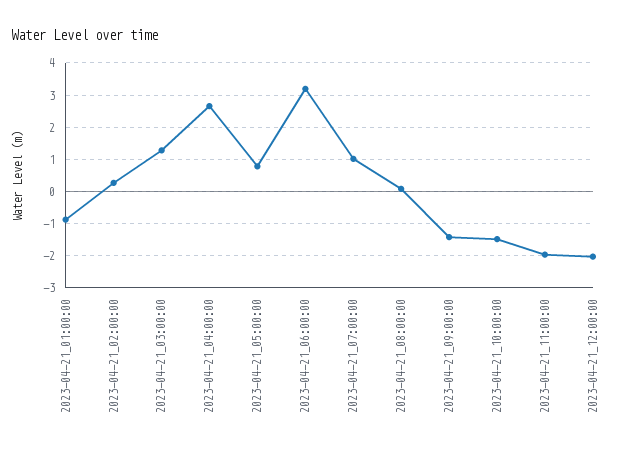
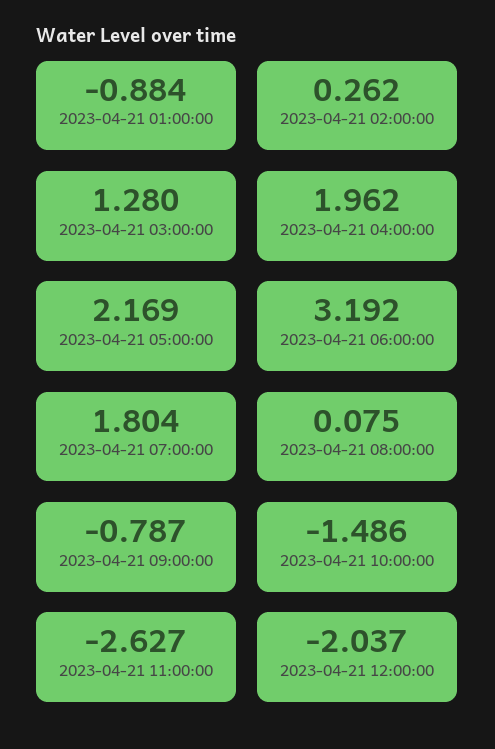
  {
    "2023-04-21_01:00:00": -0.884,
    "2023-04-21_02:00:00": 0.262,
    "2023-04-21_03:00:00": 1.28,
-   "2023-04-21_04:00:00": 2.6,
+   "2023-04-21_04:00:00": 1.962,
-   "2023-04-21_05:00:00": 0.8,
+   "2023-04-21_05:00:00": 2.169,
    "2023-04-21_06:00:00": 3.192,
-   "2023-04-21_07:00:00": 1,
+   "2023-04-21_07:00:00": 1.804,
    "2023-04-21_08:00:00": 0.075,
-   "2023-04-21_09:00:00": -1.4,
+   "2023-04-21_09:00:00": -0.787,
    "2023-04-21_10:00:00": -1.486,
-   "2023-04-21_11:00:00": -2,
+   "2023-04-21_11:00:00": -2.627,
    "2023-04-21_12:00:00": -2.037
  }

